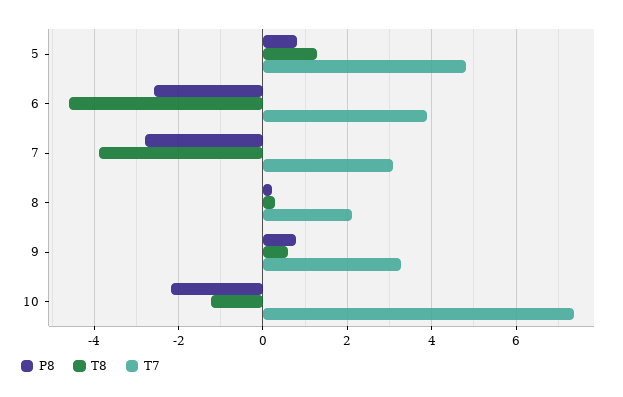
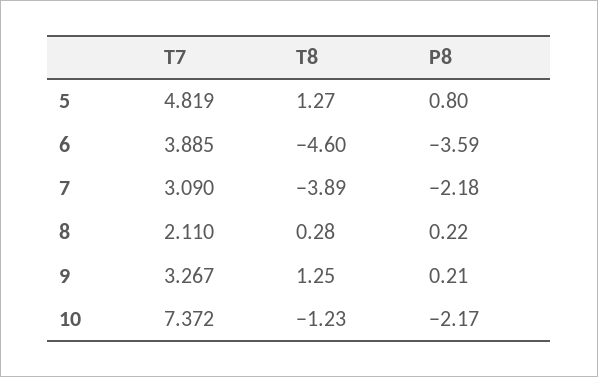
  {
    "P8": {
      "5": 0.8,
-     "6": -2.6,
+     "6": -3.59,
-     "7": -2.8,
+     "7": -2.18,
      "8": 0.22,
-     "9": 0.8,
+     "9": 0.21,
      "10": -2.17
    },
    "T8": {
      "5": 1.27,
      "6": -4.6,
      "7": -3.89,
      "8": 0.28,
-     "9": 0.6,
+     "9": 1.25,
      "10": -1.23
    },
    "T7": {
      "5": 4.819,
      "6": 3.885,
      "7": 3.09,
      "8": 2.11,
      "9": 3.267,
      "10": 7.372
    }
  }

